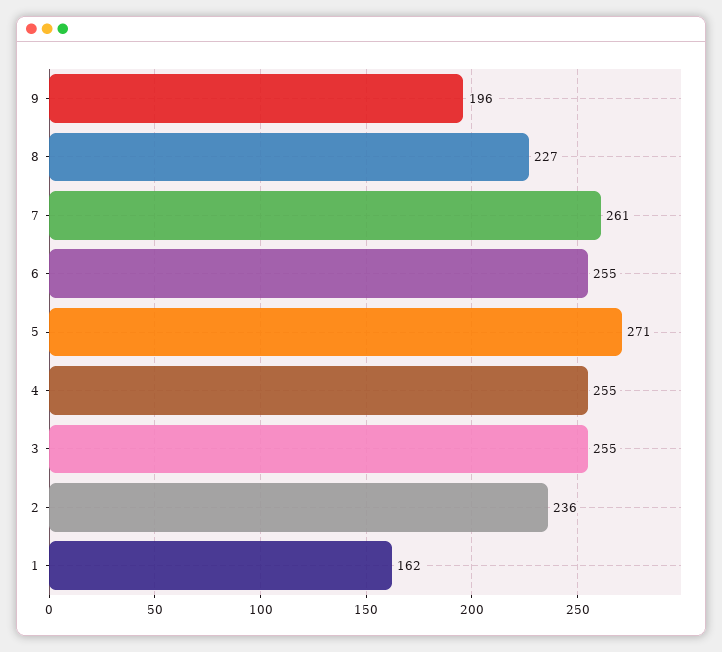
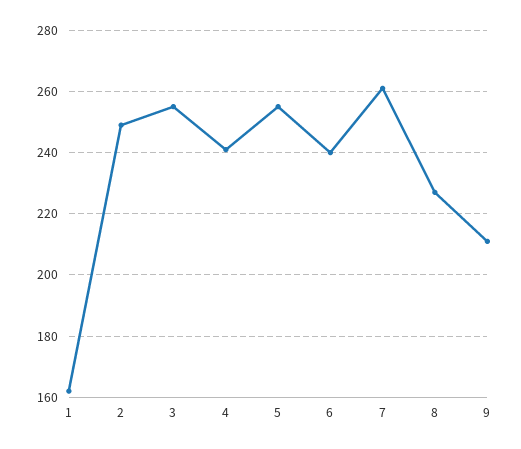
  {
-   "9": 196,
+   "9": 210,
    "8": 227,
    "7": 261,
-   "6": 255,
+   "6": 240,
-   "5": 271,
+   "5": 255,
-   "4": 255,
+   "4": 240,
    "3": 255,
-   "2": 236,
+   "2": 250,
    "1": 162
  }

